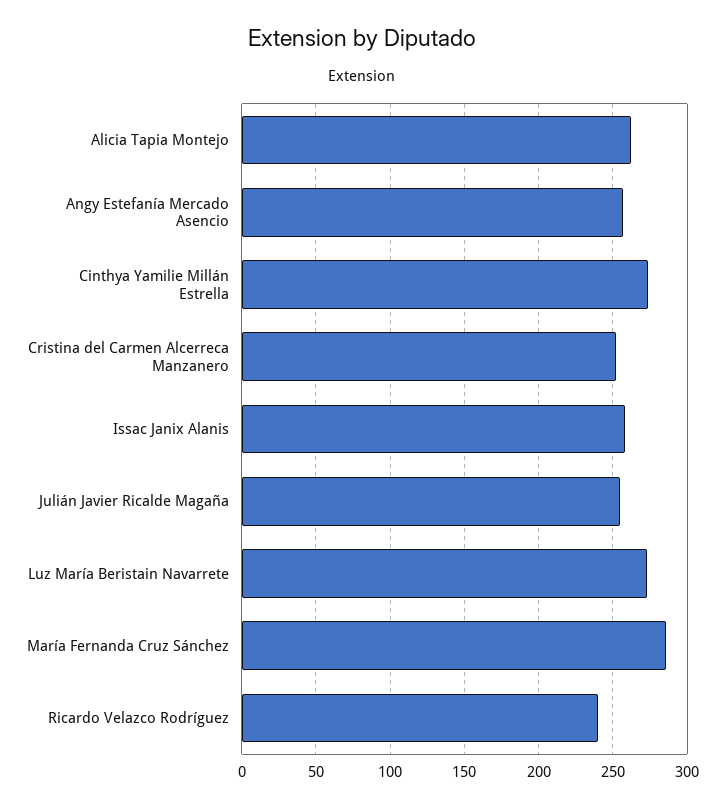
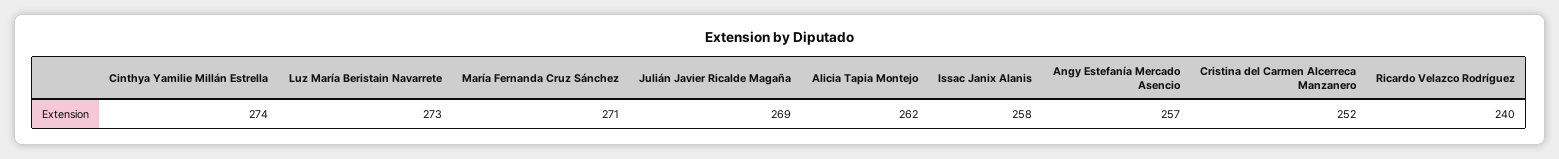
  {
    "Alicia Tapia Montejo": 262,
    "Angy Estefanía Mercado Asencio": 257,
    "Cinthya Yamilie Millán Estrella": 274,
    "Cristina del Carmen Alcerreca Manzanero": 252,
    "Issac Janix Alanis": 258,
-   "Julián Javier Ricalde Magaña": 255,
+   "Julián Javier Ricalde Magaña": 269,
    "Luz María Beristain Navarrete": 273,
-   "María Fernanda Cruz Sánchez": 285,
+   "María Fernanda Cruz Sánchez": 271,
    "Ricardo Velazco Rodríguez": 240
  }

